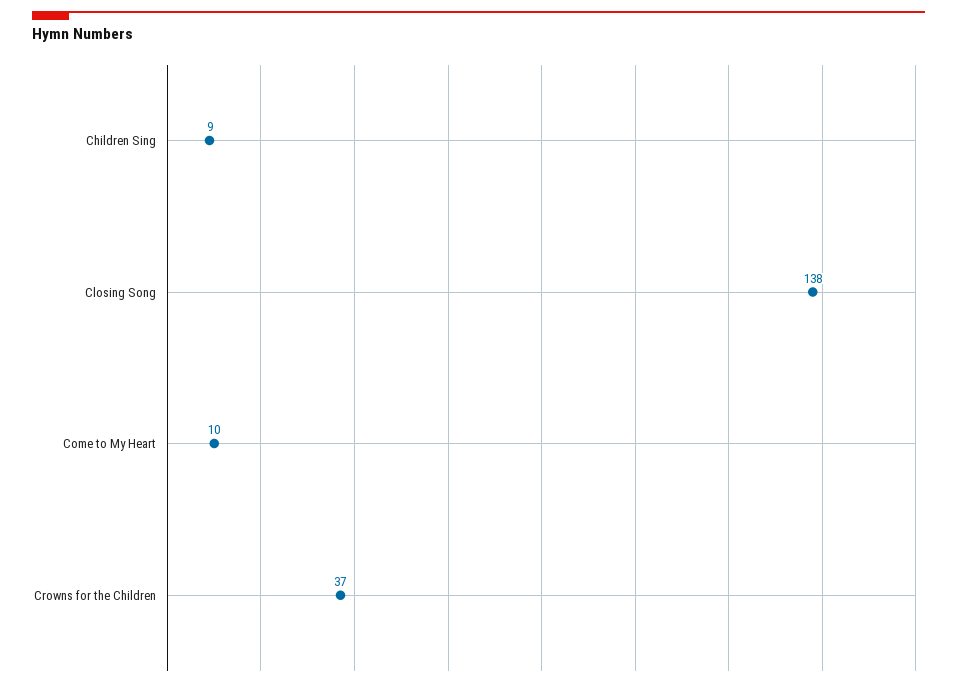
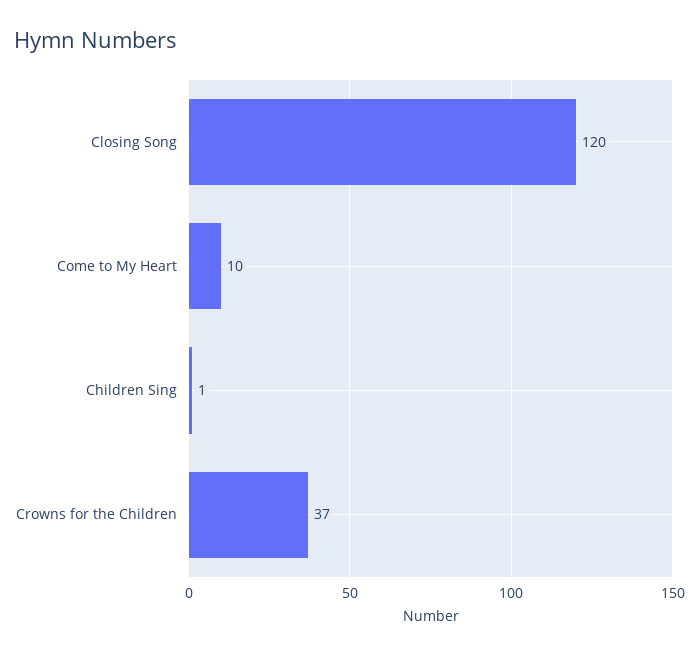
  {
-   "Children Sing": 9,
+   "Children Sing": 1,
-   "Closing Song": 138,
+   "Closing Song": 120,
    "Come to My Heart": 10,
    "Crowns for the Children": 37
  }

